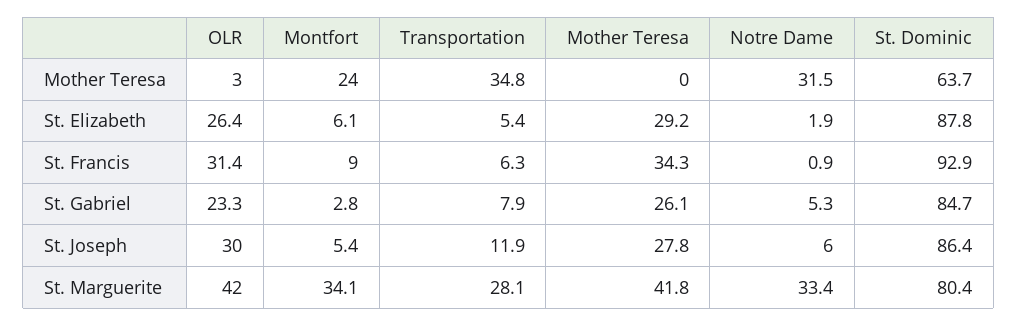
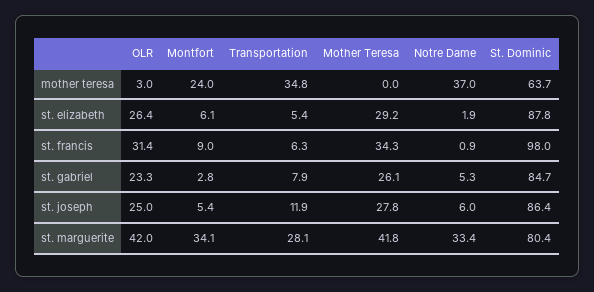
  {
    "OLR": {
      "Mother Teresa": 3,
      "St. Elizabeth": 26.4,
      "St. Francis": 31.4,
      "St. Gabriel": 23.3,
-     "St. Joseph": 30,
+     "St. Joseph": 25,
      "St. Marguerite": 42
    },
    "Montfort": {
      "Mother Teresa": 24,
      "St. Elizabeth": 6.1,
      "St. Francis": 9,
      "St. Gabriel": 2.8,
      "St. Joseph": 5.4,
      "St. Marguerite": 34.1
    },
    "Transportation": {
      "Mother Teresa": 34.8,
      "St. Elizabeth": 5.4,
      "St. Francis": 6.3,
      "St. Gabriel": 7.9,
      "St. Joseph": 11.9,
      "St. Marguerite": 28.1
    },
    "Mother Teresa": {
      "Mother Teresa": 0,
      "St. Elizabeth": 29.2,
      "St. Francis": 34.3,
      "St. Gabriel": 26.1,
      "St. Joseph": 27.8,
      "St. Marguerite": 41.8
    },
    "Notre Dame": {
-     "Mother Teresa": 31.5,
+     "Mother Teresa": 37,
      "St. Elizabeth": 1.9,
      "St. Francis": 0.9,
      "St. Gabriel": 5.3,
      "St. Joseph": 6,
      "St. Marguerite": 33.4
    },
    "St. Dominic": {
      "Mother Teresa": 63.7,
      "St. Elizabeth": 87.8,
-     "St. Francis": 92.9,
+     "St. Francis": 98,
      "St. Gabriel": 84.7,
      "St. Joseph": 86.4,
      "St. Marguerite": 80.4
    }
  }

